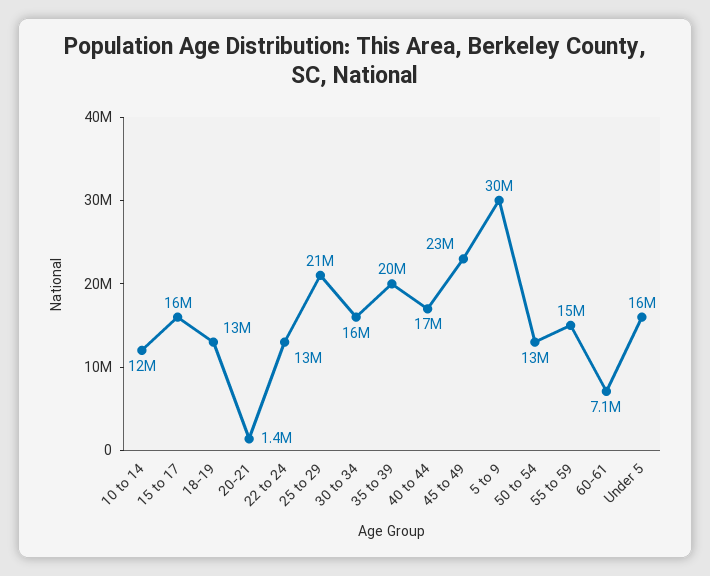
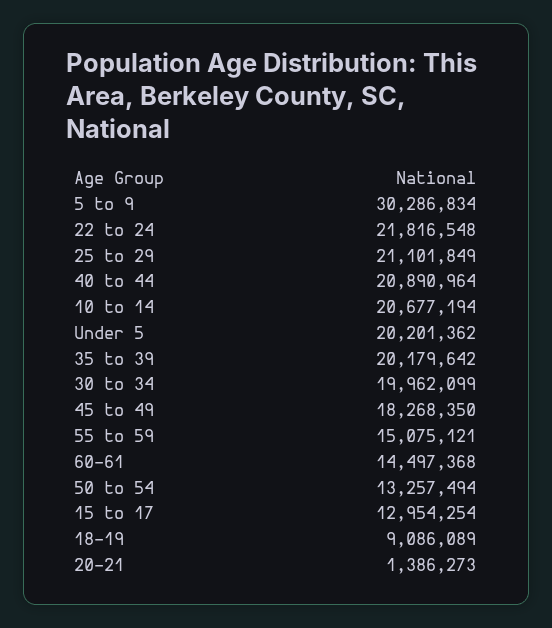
  {
-   "10 to 14": 12000000,
+   "10 to 14": 20677194,
-   "15 to 17": 16000000,
+   "15 to 17": 12954254,
-   "18-19": 13000000,
+   "18-19": 9086089,
    "20-21": 1386273,
-   "22 to 24": 13000000,
+   "22 to 24": 21816548,
    "25 to 29": 21101849,
-   "30 to 34": 16000000,
+   "30 to 34": 19962099,
    "35 to 39": 20179642,
-   "40 to 44": 17000000,
+   "40 to 44": 20890964,
-   "45 to 49": 23000000,
+   "45 to 49": 18268350,
    "5 to 9": 30286834,
    "50 to 54": 13257494,
    "55 to 59": 15075121,
-   "60-61": 7100000,
+   "60-61": 14497368,
-   "Under 5": 16000000
+   "Under 5": 20201362
  }

